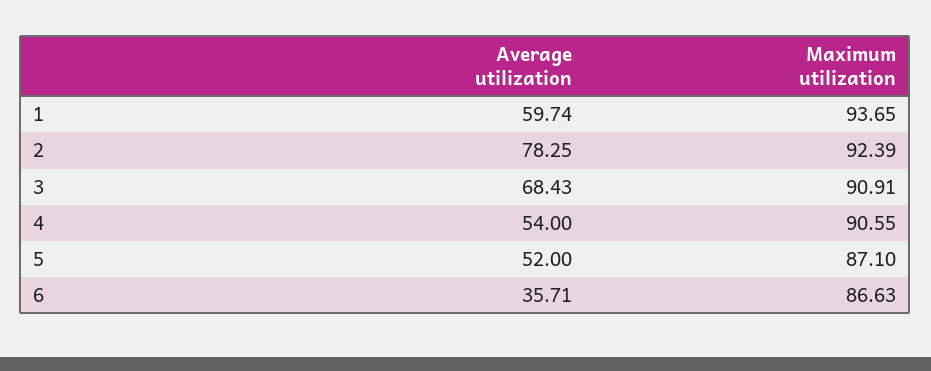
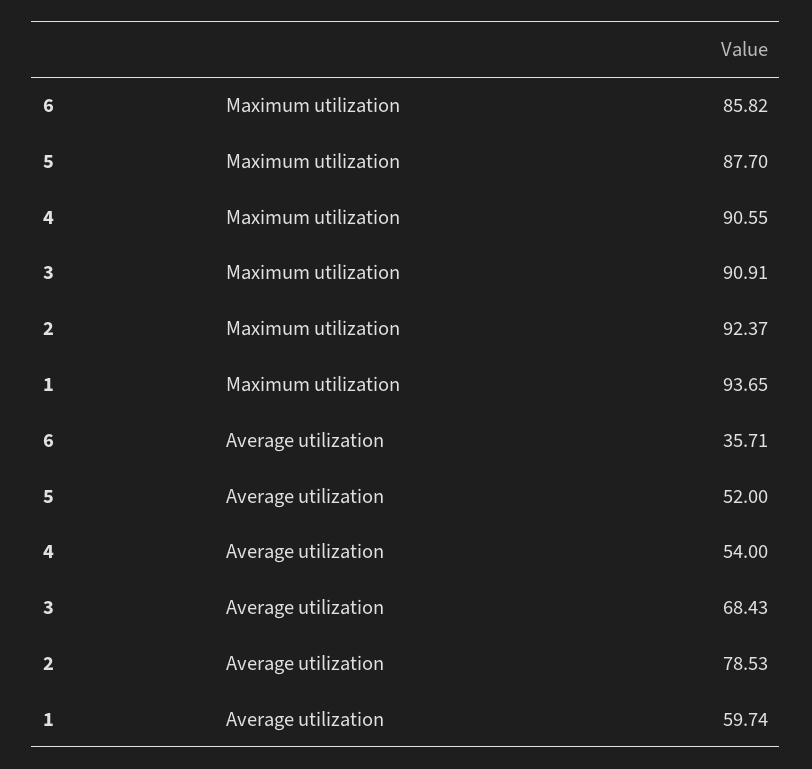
  {
    "Average utilization": {
      "1": 59.74,
-     "2": 78.25,
+     "2": 78.53,
      "3": 68.43,
      "4": 54,
      "5": 52,
      "6": 35.71
    },
    "Maximum utilization": {
      "1": 93.65,
-     "2": 92.39,
+     "2": 92.37,
      "3": 90.91,
      "4": 90.55,
-     "5": 87.1,
+     "5": 87.7,
-     "6": 86.63
+     "6": 85.82
    }
  }

